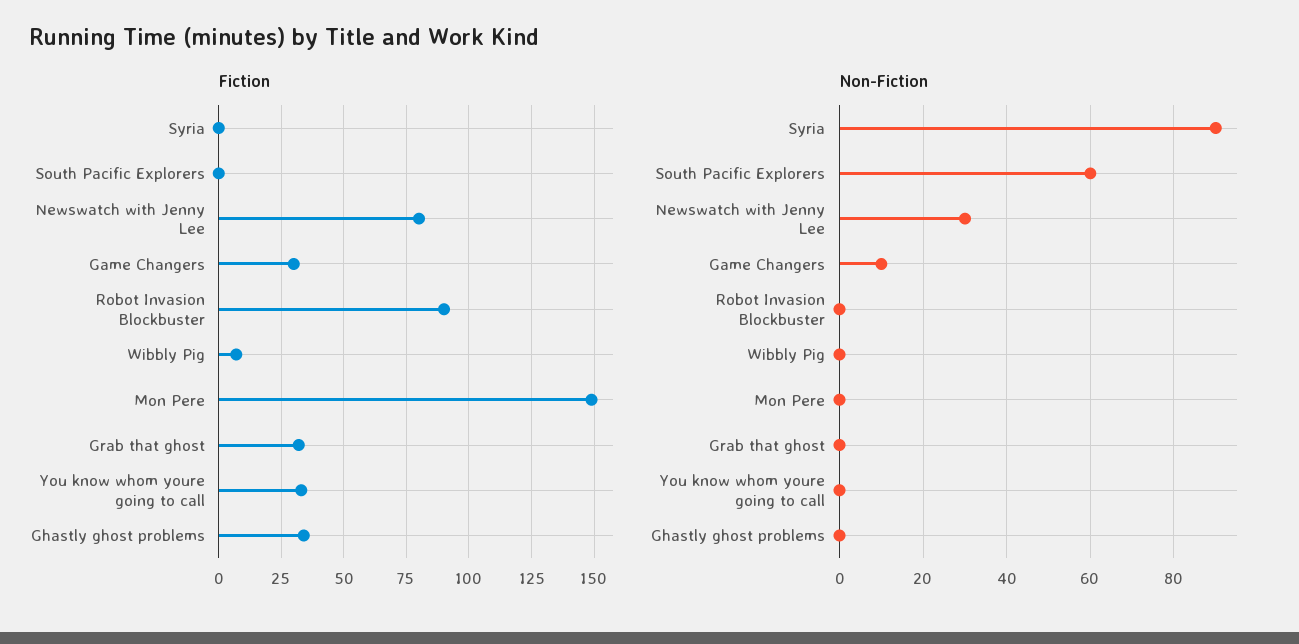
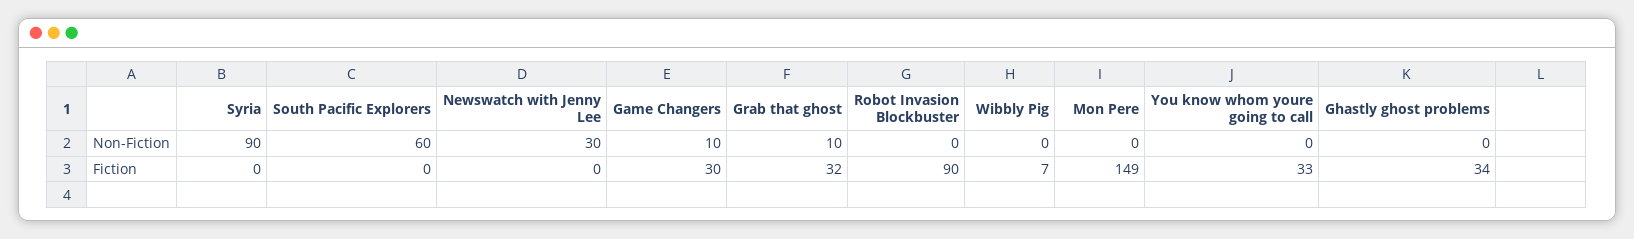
  {
    "Fiction": {
      "Syria": 0,
      "South Pacific Explorers": 0,
-     "Newswatch with Jenny Lee": 80,
+     "Newswatch with Jenny Lee": 0,
      "Game Changers": 30,
      "Robot Invasion Blockbuster": 90,
      "Wibbly Pig": 7,
      "Mon Pere": 149,
      "Grab that ghost": 32,
      "You know whom youre going to call": 33,
      "Ghastly ghost problems": 34
    },
    "Non-Fiction": {
      "Syria": 90,
      "South Pacific Explorers": 60,
      "Newswatch with Jenny Lee": 30,
      "Game Changers": 10,
      "Robot Invasion Blockbuster": 0,
      "Wibbly Pig": 0,
      "Mon Pere": 0,
-     "Grab that ghost": 0,
+     "Grab that ghost": 10,
      "You know whom youre going to call": 0,
      "Ghastly ghost problems": 0
    }
  }

